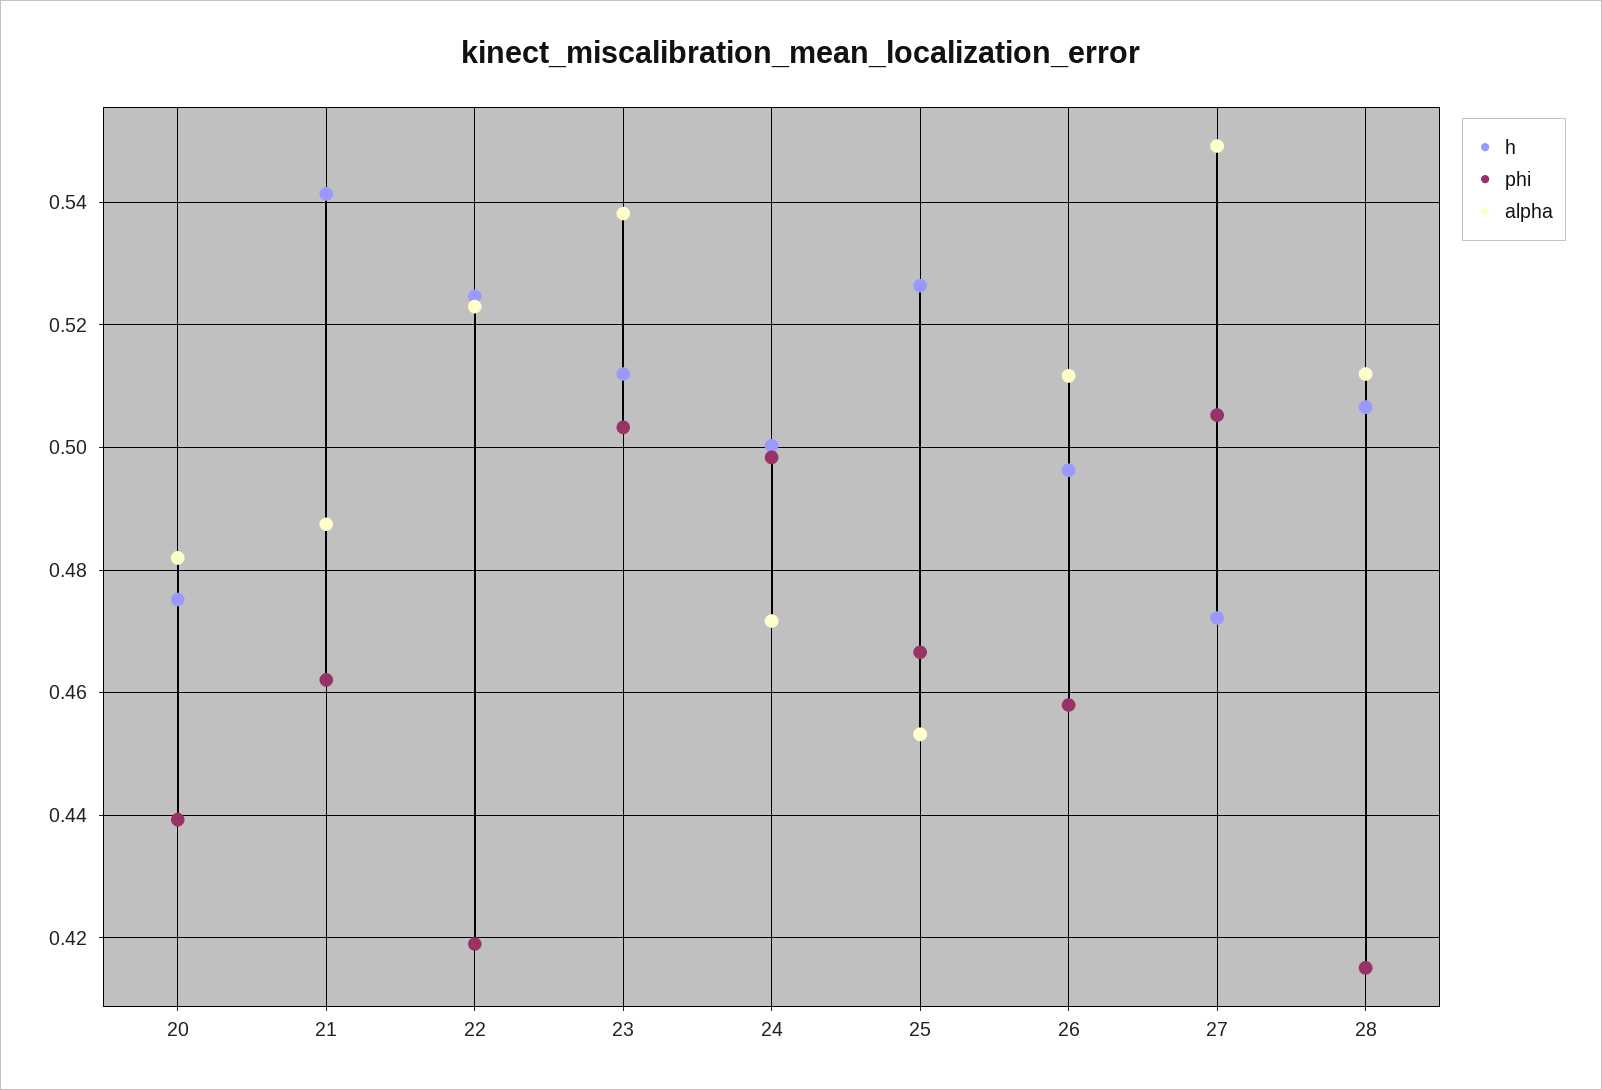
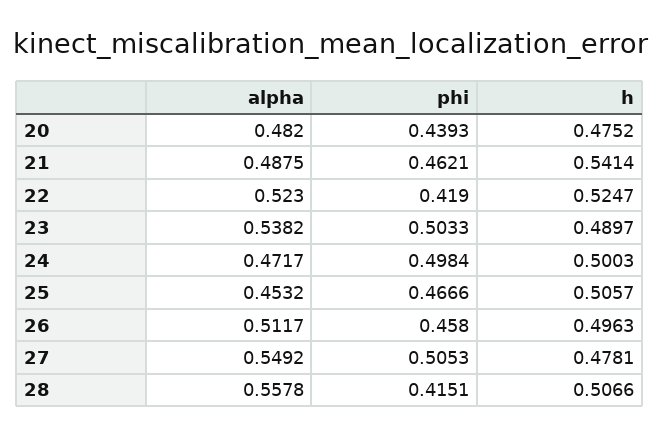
  {
    "h": {
      "20": 0.4752,
      "21": 0.5414,
      "22": 0.5247,
-     "23": 0.512,
+     "23": 0.4897,
      "24": 0.5003,
-     "25": 0.526,
+     "25": 0.5057,
      "26": 0.4963,
-     "27": 0.472,
+     "27": 0.4781,
      "28": 0.5066
    },
    "phi": {
      "20": 0.4393,
      "21": 0.4621,
      "22": 0.419,
      "23": 0.5033,
      "24": 0.4984,
      "25": 0.4666,
      "26": 0.458,
      "27": 0.5053,
      "28": 0.4151
    },
    "alpha": {
      "20": 0.482,
      "21": 0.4875,
      "22": 0.523,
      "23": 0.5382,
      "24": 0.4717,
      "25": 0.4532,
      "26": 0.5117,
      "27": 0.5492,
-     "28": 0.512
+     "28": 0.5578
    }
  }

